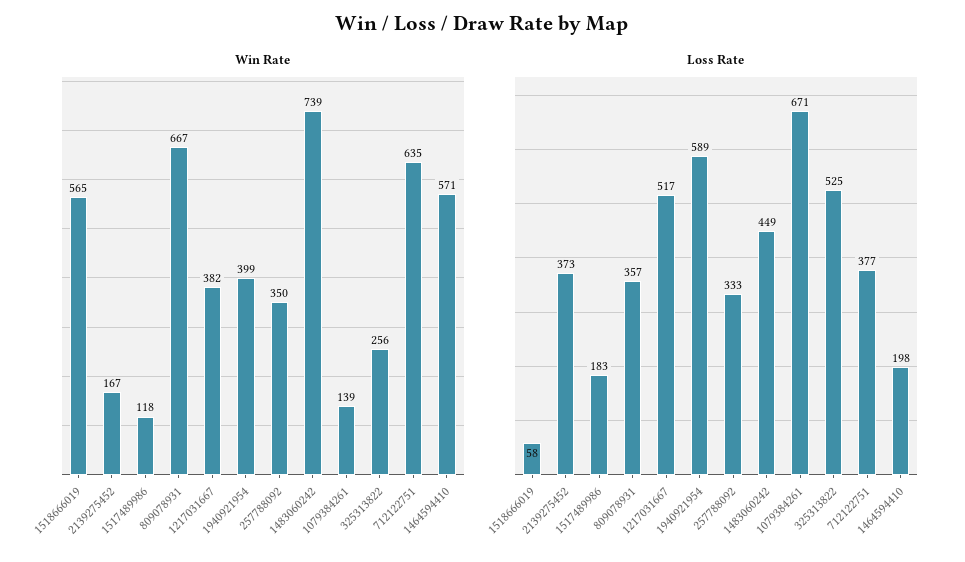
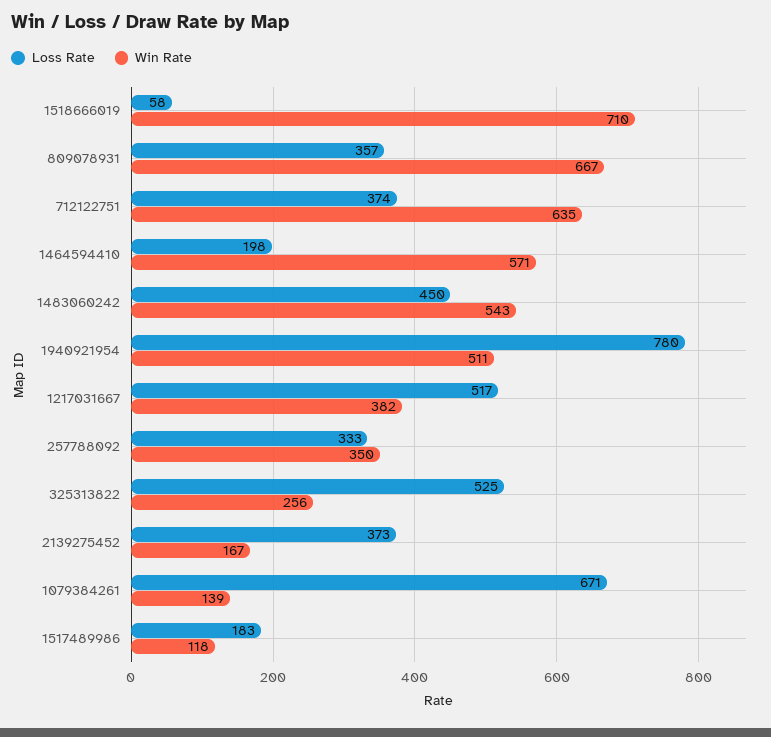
  {
    "Win Rate": {
-     "1518666019": 565,
+     "1518666019": 710,
      "2139275452": 167,
      "1517489986": 118,
      "809078931": 667,
      "1217031667": 382,
-     "1940921954": 399,
+     "1940921954": 511,
      "257788092": 350,
-     "1483060242": 739,
+     "1483060242": 543,
      "1079384261": 139,
      "325313822": 256,
      "712122751": 635,
      "1464594410": 571
    },
    "Loss Rate": {
      "1518666019": 58,
      "2139275452": 373,
      "1517489986": 183,
      "809078931": 357,
      "1217031667": 517,
-     "1940921954": 589,
+     "1940921954": 780,
      "257788092": 333,
-     "1483060242": 449,
+     "1483060242": 450,
      "1079384261": 671,
      "325313822": 525,
-     "712122751": 377,
+     "712122751": 374,
      "1464594410": 198
    }
  }

